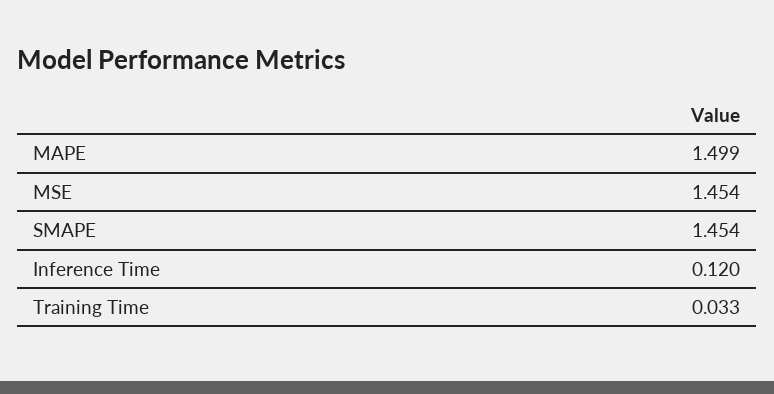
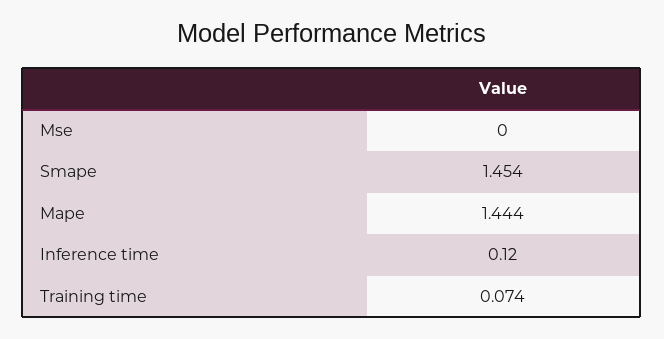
  {
-   "MAPE": 1.499,
+   "MAPE": 1.444,
-   "MSE": 1.454,
+   "MSE": 0,
    "SMAPE": 1.454,
    "Inference Time": 0.12,
-   "Training Time": 0.033
+   "Training Time": 0.074
  }

